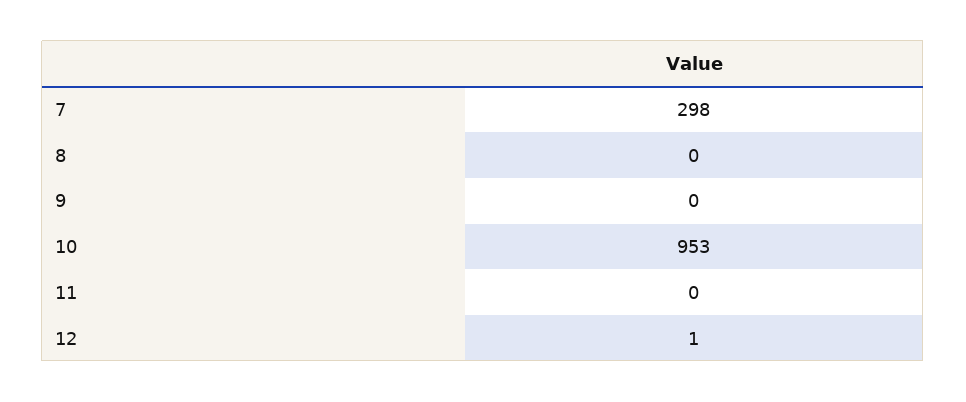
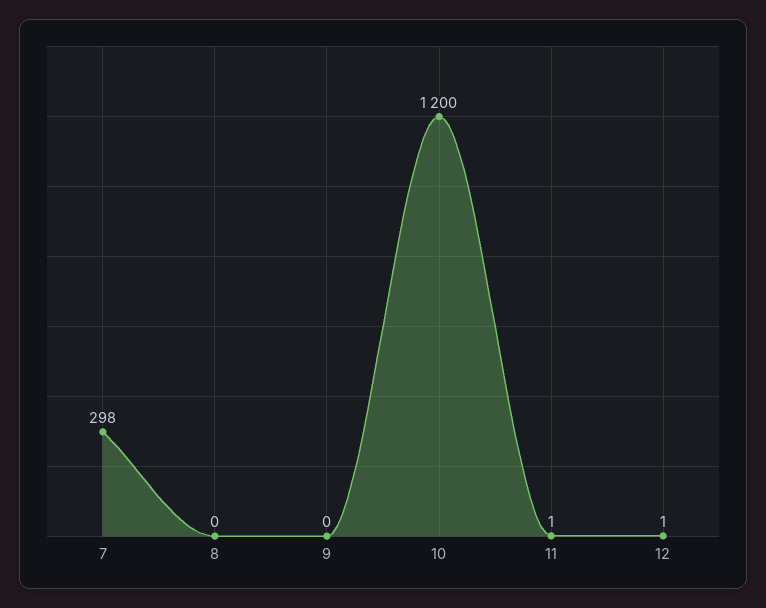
  {
    "7": 298,
    "8": 0,
    "9": 0,
-   "10": 953,
+   "10": 1200,
-   "11": 0,
+   "11": 1,
    "12": 1
  }

